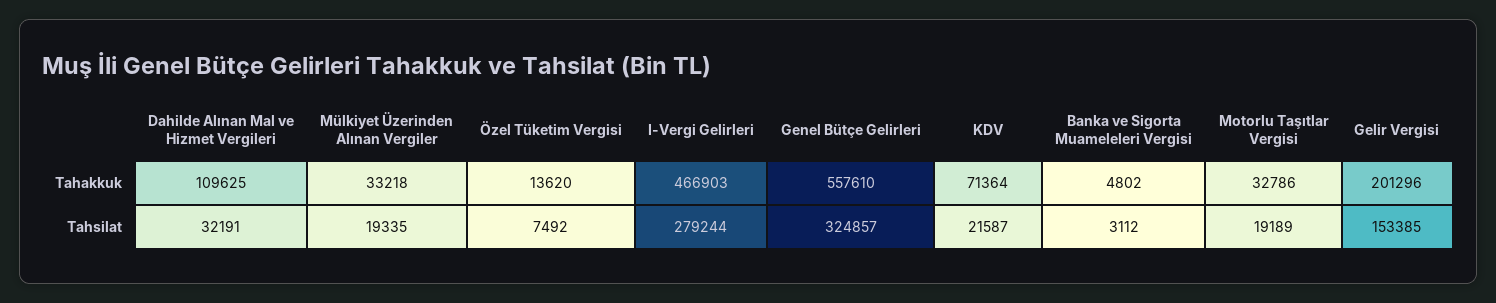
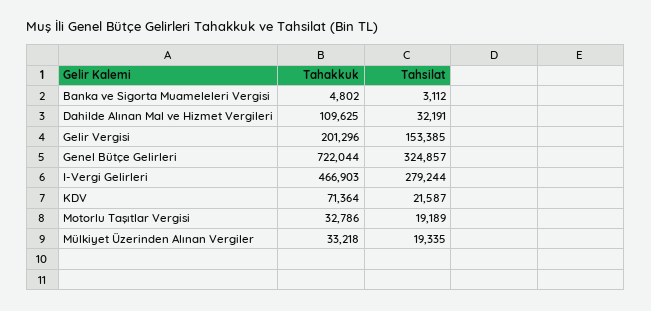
  {
    "Dahilde Alınan Mal ve Hizmet Vergileri": {
      "Tahakkuk": 109625,
      "Tahsilat": 32191
    },
    "Mülkiyet Üzerinden Alınan Vergiler": {
      "Tahakkuk": 33218,
      "Tahsilat": 19335
    },
-   "Özel Tüketim Vergisi": {
-     "Tahakkuk": 13620,
-     "Tahsilat": 7492
-   },
    "I-Vergi Gelirleri": {
      "Tahakkuk": 466903,
      "Tahsilat": 279244
    },
    "Genel Bütçe Gelirleri": {
-     "Tahakkuk": 557610,
+     "Tahakkuk": 722044,
      "Tahsilat": 324857
    },
    "KDV": {
      "Tahakkuk": 71364,
      "Tahsilat": 21587
    },
    "Banka ve Sigorta Muameleleri Vergisi": {
      "Tahakkuk": 4802,
      "Tahsilat": 3112
    },
    "Motorlu Taşıtlar Vergisi": {
      "Tahakkuk": 32786,
      "Tahsilat": 19189
    },
    "Gelir Vergisi": {
      "Tahakkuk": 201296,
      "Tahsilat": 153385
    }
  }

